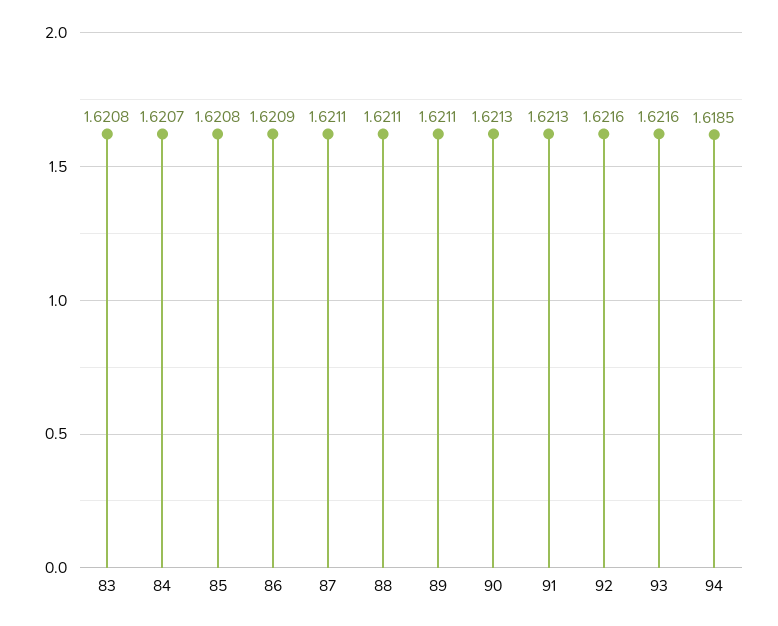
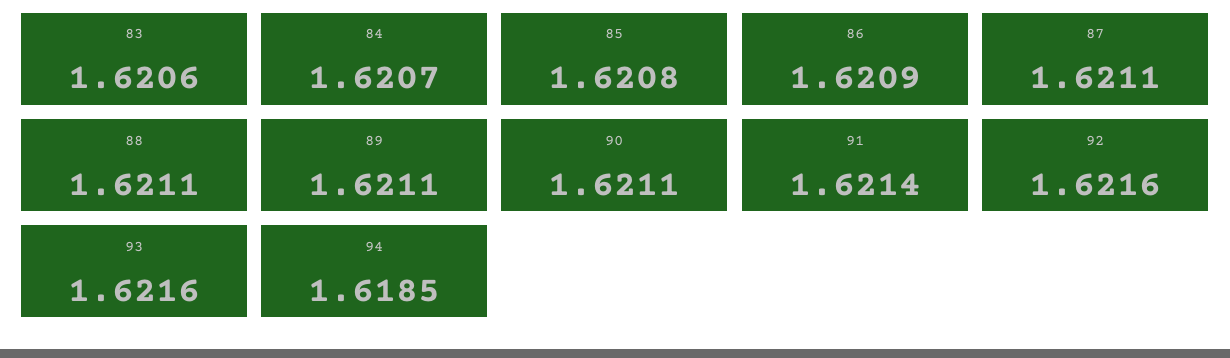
  {
-   "83": 1.6208,
+   "83": 1.6206,
    "84": 1.6207,
    "85": 1.6208,
    "86": 1.6209,
    "87": 1.6211,
    "88": 1.6211,
    "89": 1.6211,
-   "90": 1.6213,
+   "90": 1.6211,
-   "91": 1.6213,
+   "91": 1.6214,
    "92": 1.6216,
    "93": 1.6216,
    "94": 1.6185
  }

